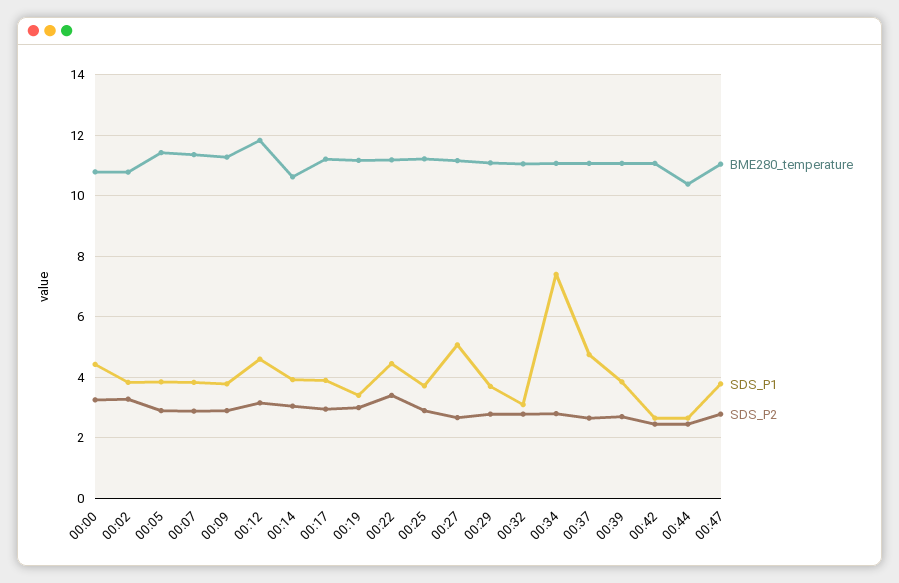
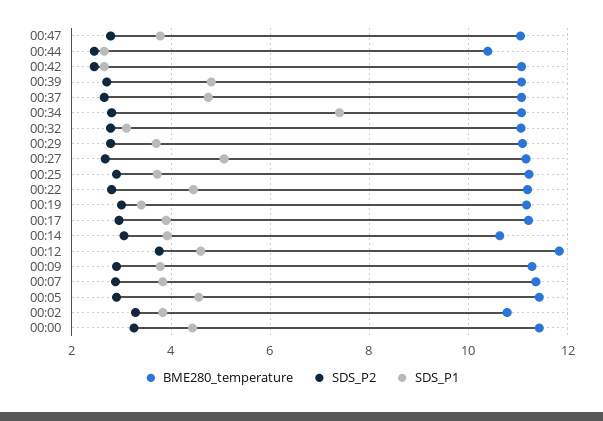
  {
    "BME280_temperature": {
-     "00:00": 10.8,
+     "00:00": 11.4,
      "00:02": 10.8,
      "00:05": 11.4,
      "00:07": 11.4,
      "00:09": 11.2,
      "00:12": 11.8,
      "00:14": 10.6,
      "00:17": 11.2,
      "00:19": 11.2,
      "00:22": 11.2,
      "00:25": 11.2,
      "00:27": 11.2,
      "00:29": 11,
      "00:32": 11,
      "00:34": 11,
      "00:37": 11,
      "00:39": 11,
      "00:42": 11,
      "00:44": 10.4,
      "00:47": 11
    },
    "SDS_P1": {
      "00:00": 4.4,
      "00:02": 3.8,
-     "00:05": 3.8,
+     "00:05": 4.6,
      "00:07": 3.8,
      "00:09": 3.8,
      "00:12": 4.6,
      "00:14": 4,
      "00:17": 4,
      "00:19": 3.4,
      "00:22": 4.4,
      "00:25": 3.8,
      "00:27": 5,
      "00:29": 3.8,
      "00:32": 3.2,
      "00:34": 7.4,
      "00:37": 4.8,
-     "00:39": 3.8,
+     "00:39": 4.8,
      "00:42": 2.6,
      "00:44": 2.6,
      "00:47": 3.8
    },
    "SDS_P2": {
      "00:00": 3.2,
      "00:02": 3.2,
      "00:05": 3,
      "00:07": 2.8,
      "00:09": 3,
-     "00:12": 3.2,
+     "00:12": 3.8,
      "00:14": 3,
      "00:17": 3,
      "00:19": 3,
-     "00:22": 3.4,
+     "00:22": 2.8,
      "00:25": 3,
      "00:27": 2.6,
      "00:29": 2.8,
      "00:32": 2.8,
      "00:34": 2.8,
      "00:37": 2.6,
      "00:39": 2.8,
      "00:42": 2.4,
      "00:44": 2.4,
      "00:47": 2.8
    }
  }

